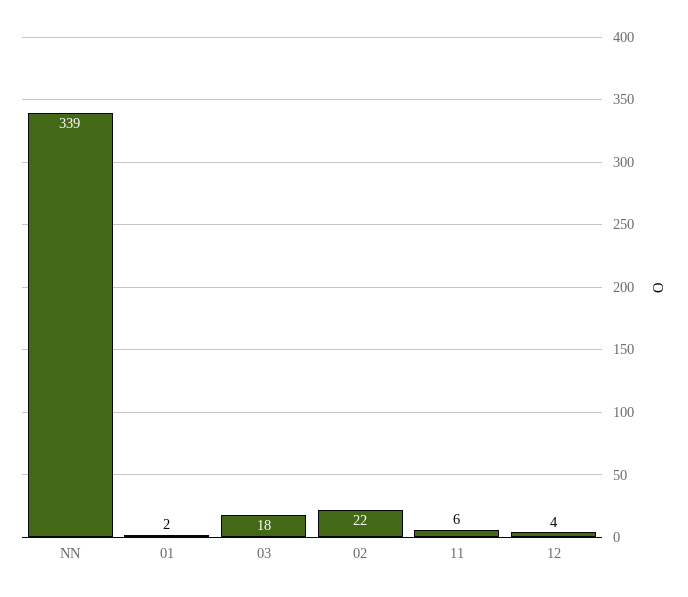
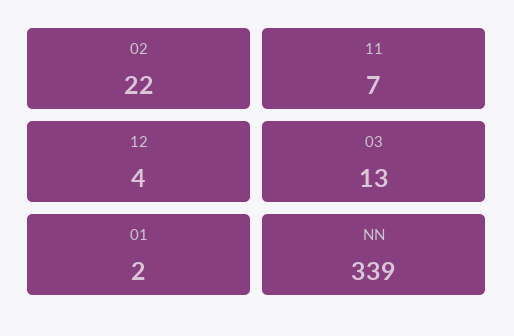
  {
    "NN": 339,
    "01": 2,
-   "03": 18,
+   "03": 13,
    "02": 22,
-   "11": 6,
+   "11": 7,
    "12": 4
  }

